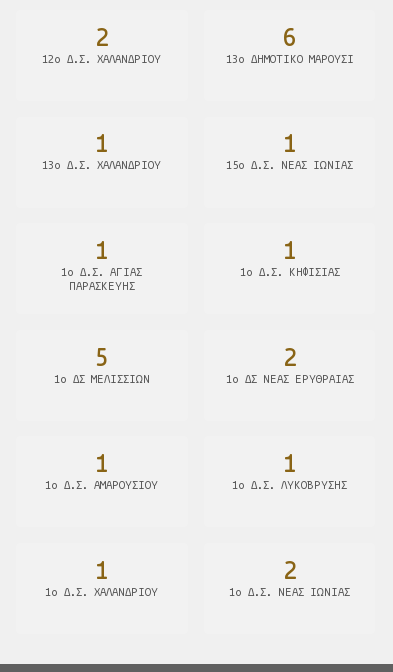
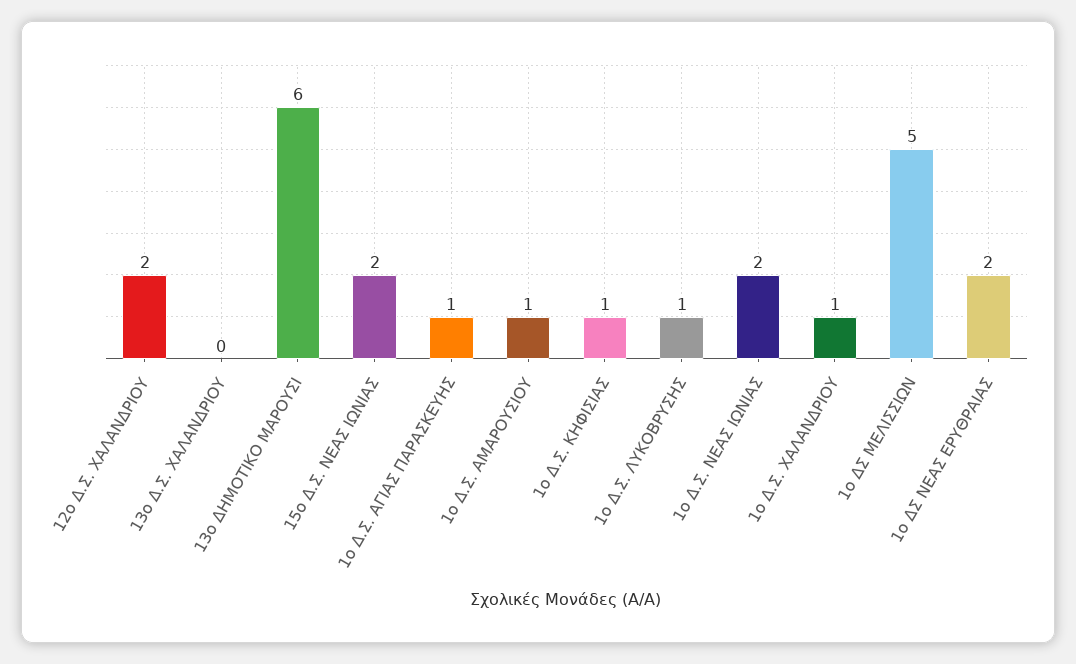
  {
    "12ο Δ.Σ. ΧΑΛΑΝΔΡΙΟΥ": 2,
    "13ο ΔΗΜΟΤΙΚΟ ΜΑΡΟΥΣΙ": 6,
-   "13ο Δ.Σ. ΧΑΛΑΝΔΡΙΟΥ": 1,
+   "13ο Δ.Σ. ΧΑΛΑΝΔΡΙΟΥ": 0,
-   "15ο Δ.Σ. ΝΕΑΣ ΙΩΝΙΑΣ": 1,
+   "15ο Δ.Σ. ΝΕΑΣ ΙΩΝΙΑΣ": 2,
    "1ο Δ.Σ. ΑΓΙΑΣ ΠΑΡΑΣΚΕΥΗΣ": 1,
    "1ο Δ.Σ. ΚΗΦΙΣΙΑΣ": 1,
    "1ο ΔΣ ΜΕΛΙΣΣΙΩΝ": 5,
    "1ο ΔΣ ΝΕΑΣ ΕΡΥΘΡΑΙΑΣ": 2,
    "1ο Δ.Σ. ΑΜΑΡΟΥΣΙΟΥ": 1,
    "1ο Δ.Σ. ΛΥΚΟΒΡΥΣΗΣ": 1,
    "1ο Δ.Σ. ΧΑΛΑΝΔΡΙΟΥ": 1,
    "1ο Δ.Σ. ΝΕΑΣ ΙΩΝΙΑΣ": 2
  }

